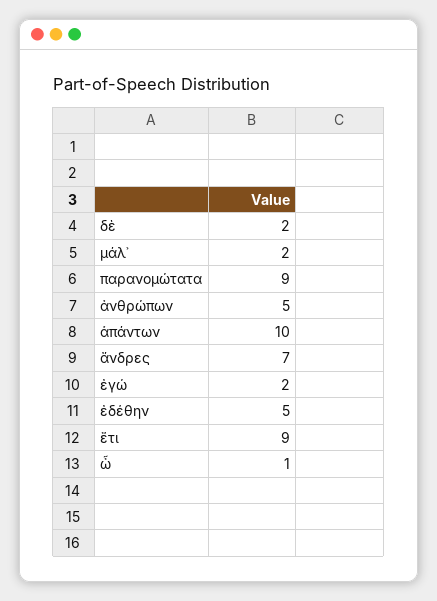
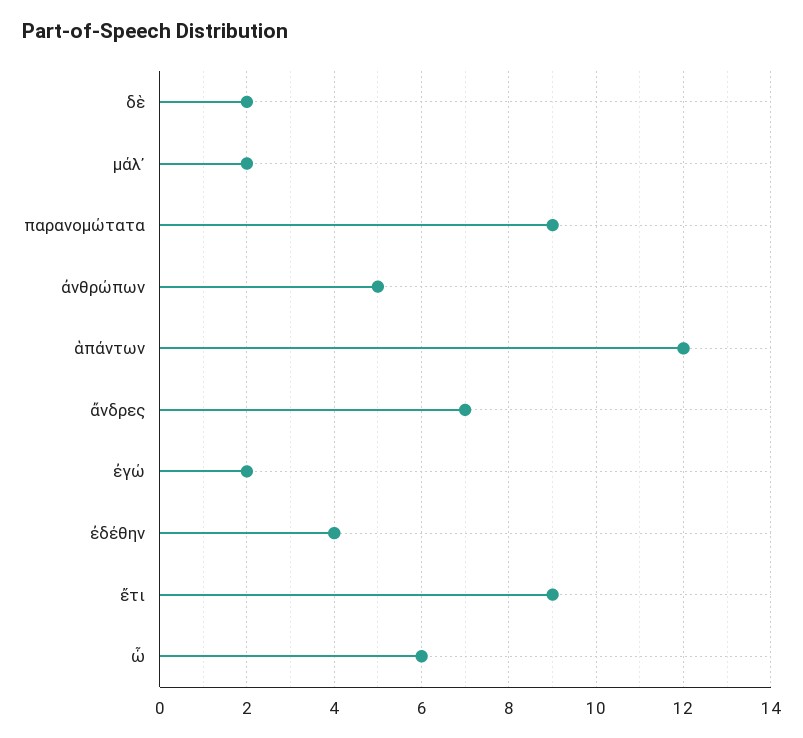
  {
    "δὲ": 2,
    "μάλ᾽": 2,
    "παρανομώτατα": 9,
    "ἀνθρώπων": 5,
-   "ἁπάντων": 10,
+   "ἁπάντων": 12,
    "ἄνδρες": 7,
    "ἐγώ": 2,
-   "ἐδέθην": 5,
+   "ἐδέθην": 4,
    "ἔτι": 9,
-   "ὦ": 1
+   "ὦ": 6
  }

